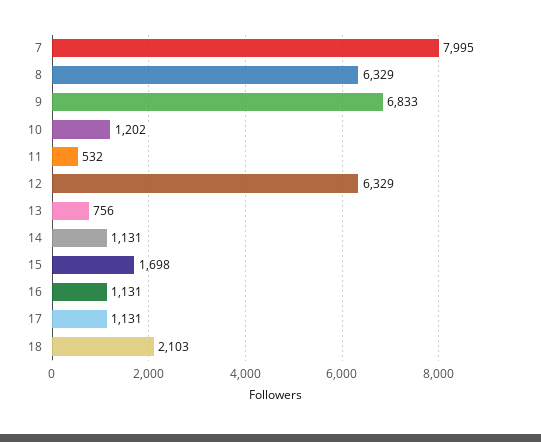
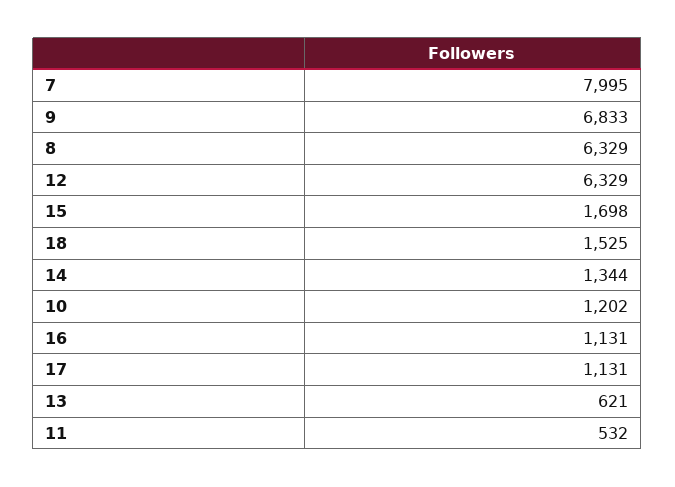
  {
    "7": 7995,
    "8": 6329,
    "9": 6833,
    "10": 1202,
    "11": 532,
    "12": 6329,
-   "13": 756,
+   "13": 621,
-   "14": 1131,
+   "14": 1344,
    "15": 1698,
    "16": 1131,
    "17": 1131,
-   "18": 2103
+   "18": 1525
  }

